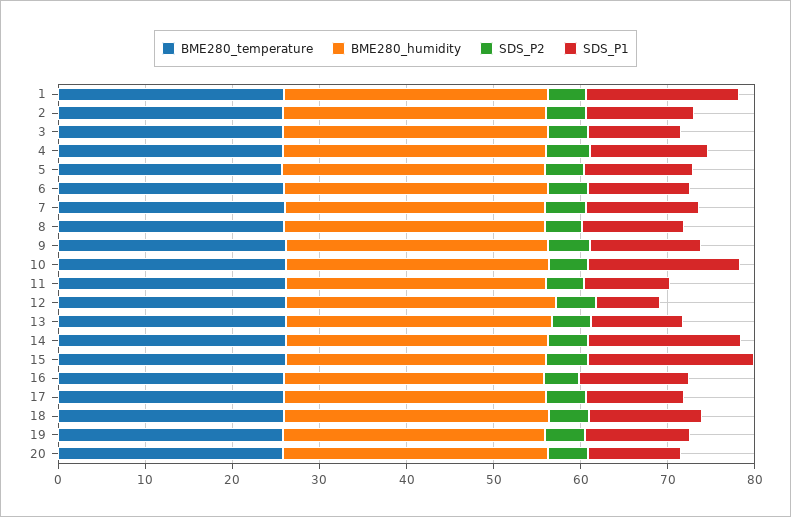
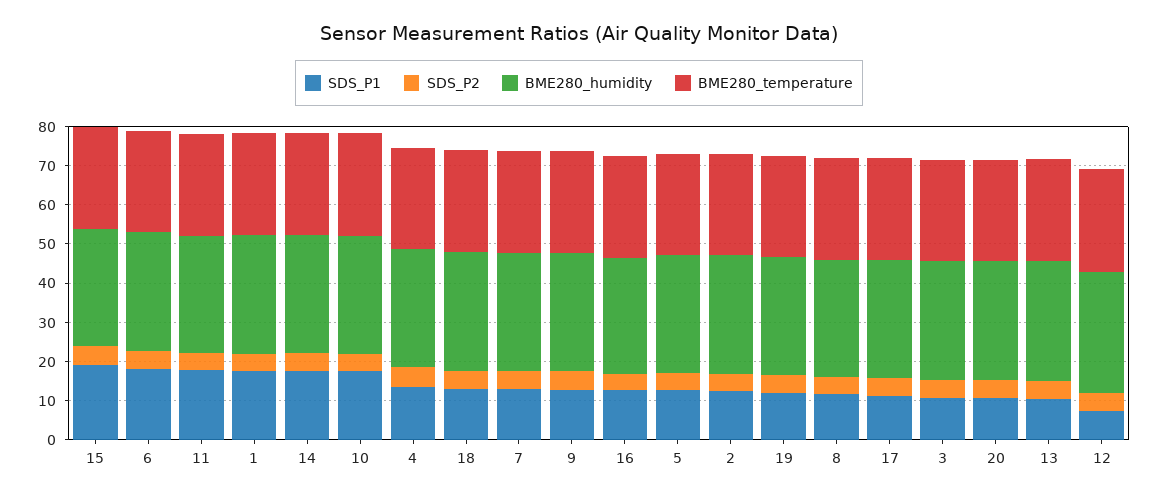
  {
    "BME280_temperature": {
      "1": 26,
      "2": 26,
      "3": 26,
      "4": 26,
      "5": 26,
      "6": 26,
      "7": 26,
      "8": 26,
      "9": 26,
      "10": 26,
      "11": 26,
      "12": 26,
      "13": 26,
      "14": 26,
      "15": 26,
      "16": 26,
      "17": 26,
      "18": 26,
      "19": 26,
      "20": 26
    },
    "BME280_humidity": {
      "1": 30,
      "2": 30,
      "3": 30,
      "4": 30,
      "5": 30,
      "6": 30,
      "7": 30,
      "8": 30,
      "9": 30,
      "10": 30,
      "11": 30,
      "12": 30,
      "13": 30,
      "14": 30,
      "15": 30,
      "16": 30,
      "17": 30,
      "18": 30,
      "19": 30,
      "20": 30
    },
    "SDS_P2": {
      "1": 4,
      "2": 4,
      "3": 4,
      "4": 6,
      "5": 4,
      "6": 4,
      "7": 4,
      "8": 4,
      "9": 4,
      "10": 4,
      "11": 4,
      "12": 4,
      "13": 4,
      "14": 4,
      "15": 4,
      "16": 4,
      "17": 4,
      "18": 4,
      "19": 4,
      "20": 4
    },
    "SDS_P1": {
      "1": 18,
      "2": 12,
      "3": 10,
      "4": 14,
      "5": 12,
-     "6": 12,
+     "6": 17.5,
      "7": 12,
      "8": 12,
      "9": 12,
      "10": 18,
-     "11": 10,
+     "11": 17.5,
      "12": 8,
      "13": 10,
      "14": 18,
      "15": 18,
      "16": 12,
      "17": 12,
      "18": 14,
      "19": 12,
      "20": 10
    }
  }

